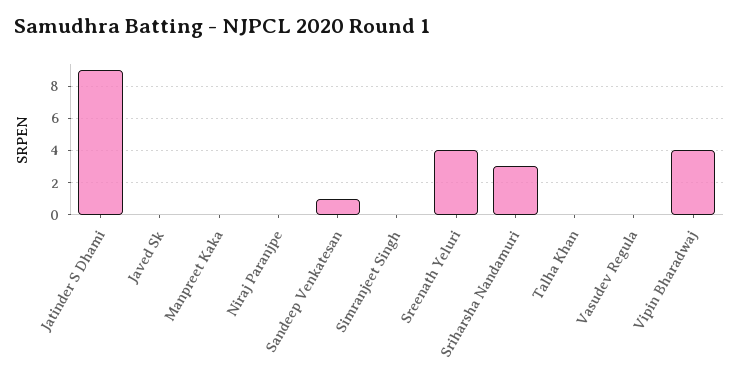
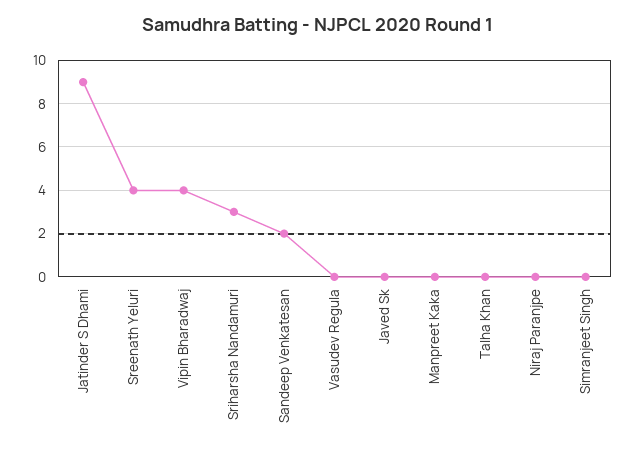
  {
    "Jatinder S Dhami": 9,
    "Javed Sk": 0,
    "Manpreet Kaka": 0,
    "Niraj Paranjpe": 0,
-   "Sandeep Venkatesan": 1,
+   "Sandeep Venkatesan": 2,
    "Simranjeet Singh": 0,
    "Sreenath Yeluri": 4,
    "Sriharsha Nandamuri": 3,
    "Talha Khan": 0,
    "Vasudev Regula": 0,
    "Vipin Bharadwaj": 4
  }

